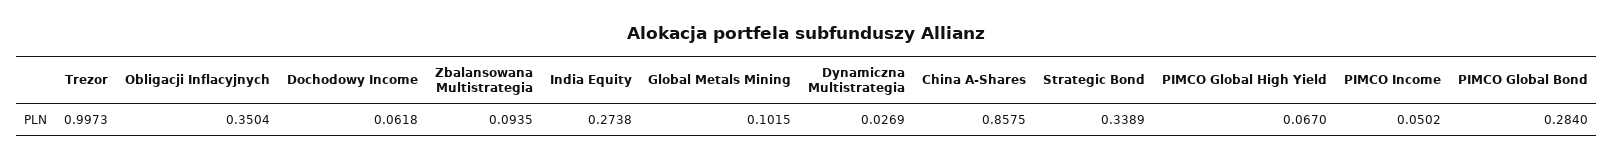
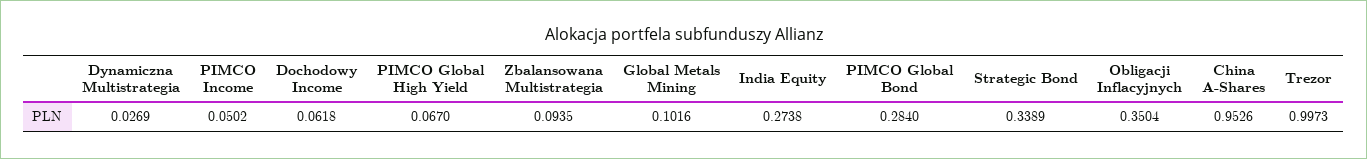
  {
    "Trezor": 0.9973,
    "Obligacji Inflacyjnych": 0.3504,
    "Dochodowy Income": 0.0618,
    "Zbalansowana Multistrategia": 0.0935,
    "India Equity": 0.2738,
-   "Global Metals Mining": 0.1015,
+   "Global Metals Mining": 0.1016,
    "Dynamiczna Multistrategia": 0.0269,
-   "China A-Shares": 0.8575,
+   "China A-Shares": 0.9526,
    "Strategic Bond": 0.3389,
    "PIMCO Global High Yield": 0.067,
    "PIMCO Income": 0.0502,
    "PIMCO Global Bond": 0.284
  }

